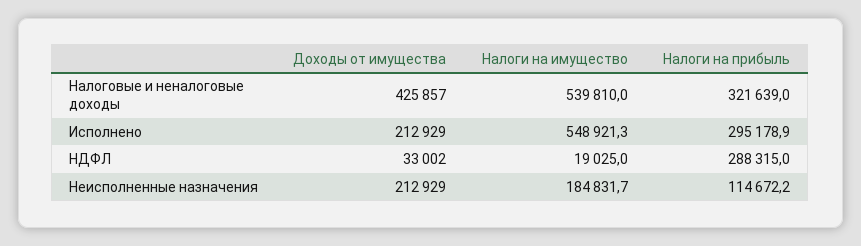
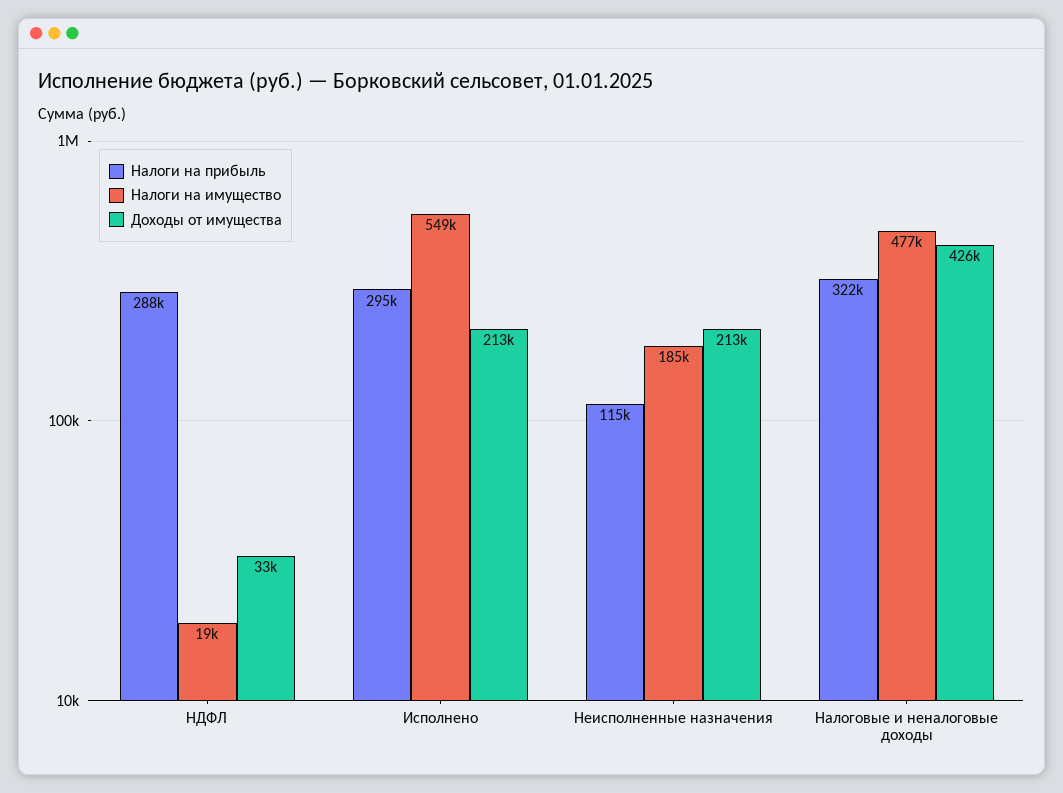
  {
    "Доходы от имущества": {
      "Налоговые и неналоговые доходы": 425857,
      "Исполнено": 212929,
      "НДФЛ": 33002,
      "Неисполненные назначения": 212929
    },
    "Налоги на имущество": {
-     "Налоговые и неналоговые доходы": 539810,
+     "Налоговые и неналоговые доходы": 477000,
      "Исполнено": 548921.3,
      "НДФЛ": 19025,
      "Неисполненные назначения": 184831.7
    },
    "Налоги на прибыль": {
      "Налоговые и неналоговые доходы": 321639,
      "Исполнено": 295178.9,
      "НДФЛ": 288315,
      "Неисполненные назначения": 114672.2
    }
  }

